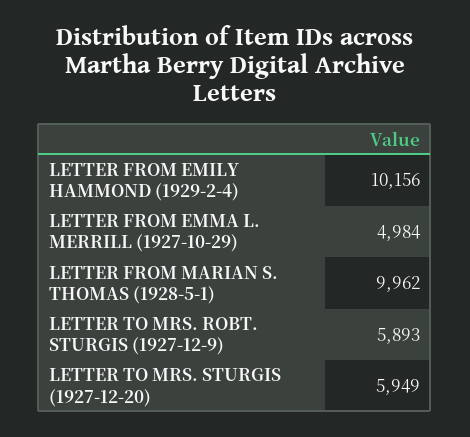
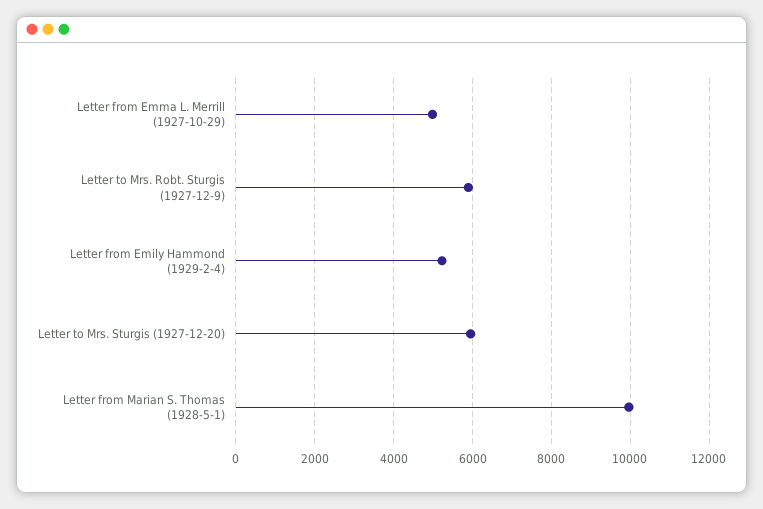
  {
-   "LETTER FROM EMILY HAMMOND (1929-2-4)": 10156,
+   "LETTER FROM EMILY HAMMOND (1929-2-4)": 5200,
    "LETTER FROM EMMA L. MERRILL (1927-10-29)": 4984,
    "LETTER FROM MARIAN S. THOMAS (1928-5-1)": 9962,
    "LETTER TO MRS. ROBT. STURGIS (1927-12-9)": 5893,
    "LETTER TO MRS. STURGIS (1927-12-20)": 5949
  }

